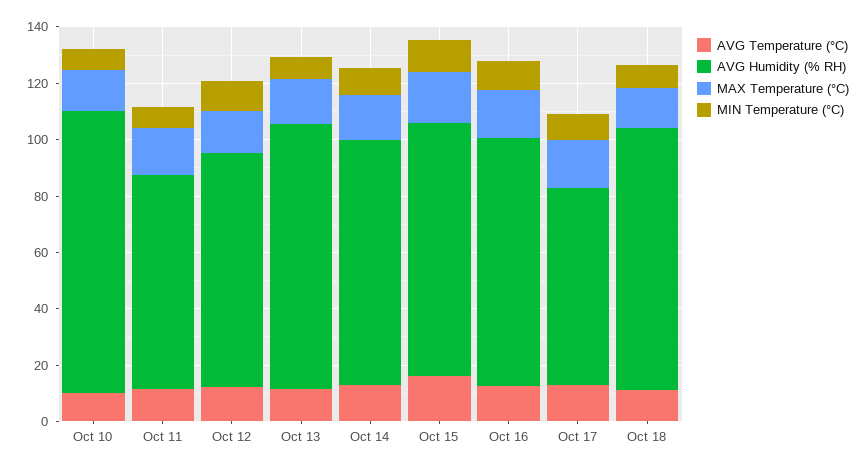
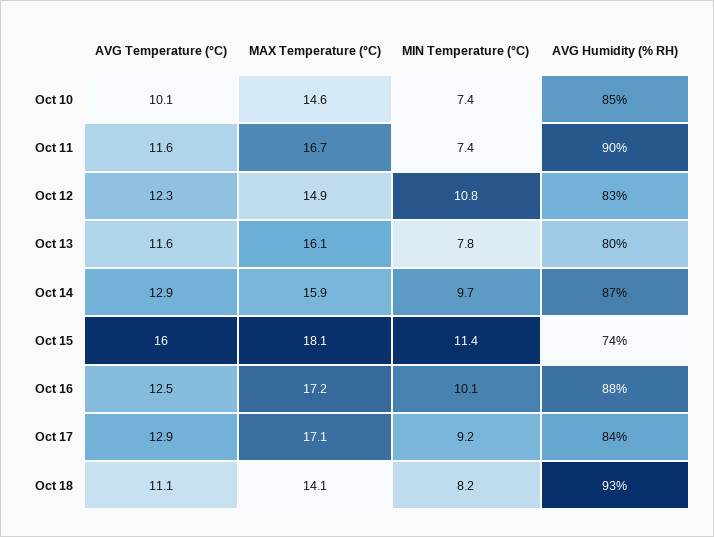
  {
    "AVG Temperature (°C)": {
      "Oct 10": 10.1,
      "Oct 11": 11.6,
      "Oct 12": 12.3,
      "Oct 13": 11.6,
      "Oct 14": 12.9,
      "Oct 15": 16,
      "Oct 16": 12.5,
      "Oct 17": 12.9,
      "Oct 18": 11.1
    },
    "AVG Humidity (% RH)": {
-     "Oct 10": 100,
+     "Oct 10": 85,
-     "Oct 11": 75,
+     "Oct 11": 90,
      "Oct 12": 83,
-     "Oct 13": 95,
+     "Oct 13": 80,
      "Oct 14": 87,
-     "Oct 15": 90,
+     "Oct 15": 74,
      "Oct 16": 88,
-     "Oct 17": 70,
+     "Oct 17": 84,
      "Oct 18": 93
    },
    "MAX Temperature (°C)": {
      "Oct 10": 14.6,
      "Oct 11": 16.7,
      "Oct 12": 14.9,
      "Oct 13": 16.1,
      "Oct 14": 15.9,
      "Oct 15": 18.1,
      "Oct 16": 17.2,
      "Oct 17": 17.1,
      "Oct 18": 14.1
    },
    "MIN Temperature (°C)": {
      "Oct 10": 7.4,
      "Oct 11": 7.4,
      "Oct 12": 10.8,
      "Oct 13": 7.8,
      "Oct 14": 9.7,
      "Oct 15": 11.4,
      "Oct 16": 10.1,
      "Oct 17": 9.2,
      "Oct 18": 8.2
    }
  }

